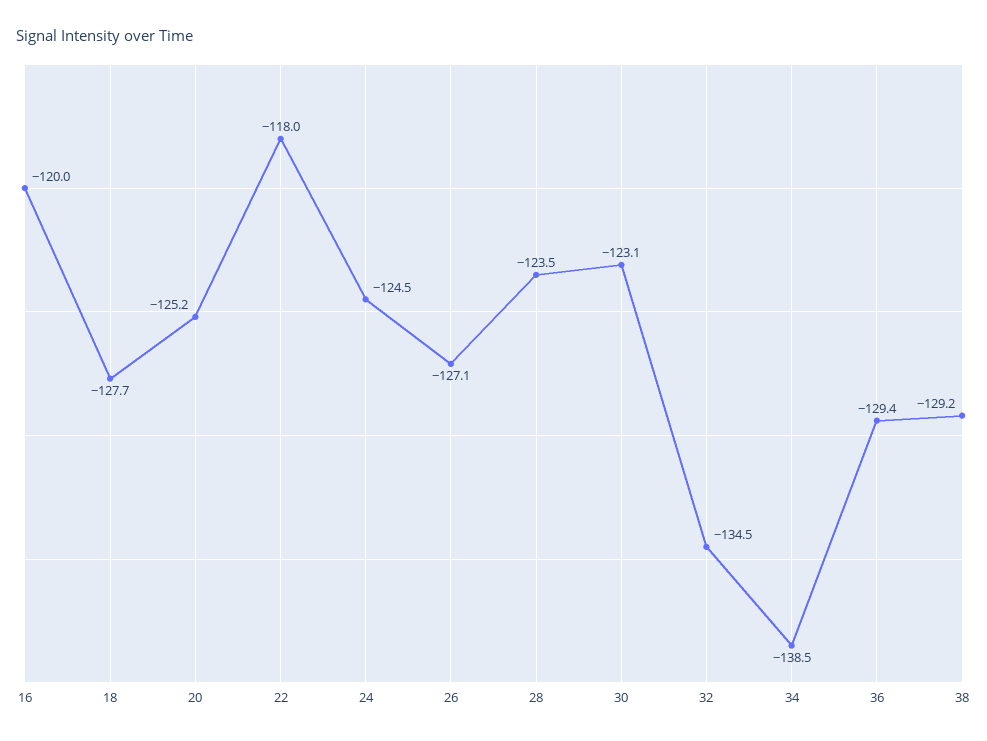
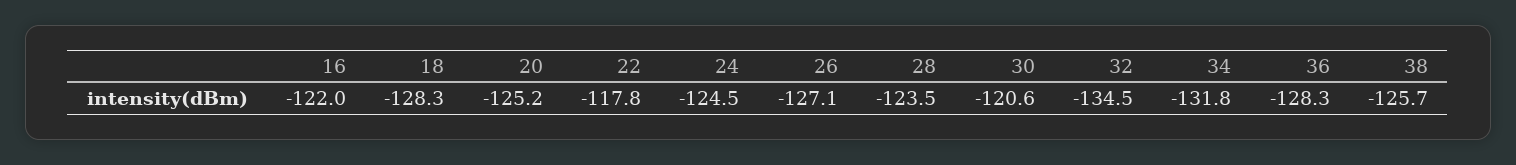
  {
-   "16": -120,
+   "16": -122,
-   "18": -127.7,
+   "18": -128.3,
    "20": -125.2,
-   "22": -118,
+   "22": -117.8,
    "24": -124.5,
    "26": -127.1,
    "28": -123.5,
-   "30": -123.1,
+   "30": -120.6,
    "32": -134.5,
-   "34": -138.5,
+   "34": -131.8,
-   "36": -129.4,
+   "36": -128.3,
-   "38": -129.2
+   "38": -125.7
  }

